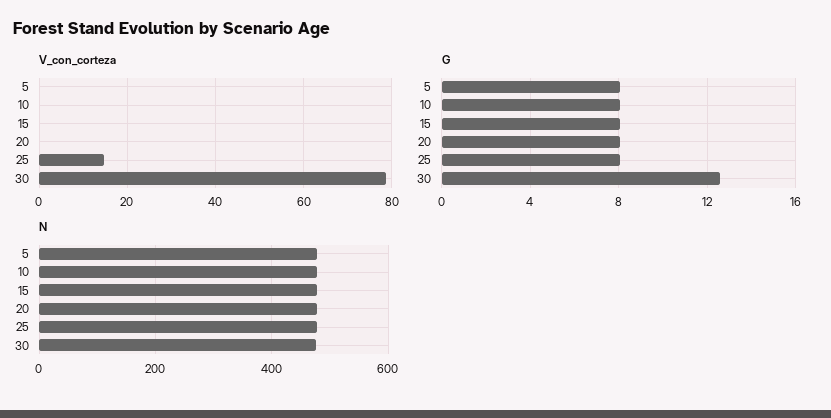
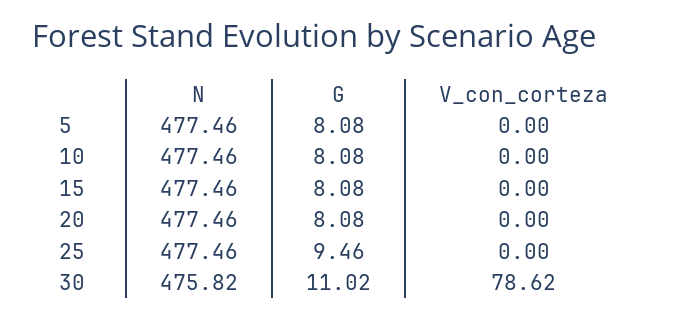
  {
    "V_con_corteza": {
      "5": 0,
      "10": 0,
      "15": 0,
      "20": 0,
-     "25": 14,
+     "25": 0,
      "30": 78.62
    },
    "G": {
      "5": 8.08,
      "10": 8.08,
      "15": 8.08,
      "20": 8.08,
-     "25": 8,
+     "25": 9.46,
-     "30": 12.5
+     "30": 11.02
    },
    "N": {
      "5": 477.46,
      "10": 477.46,
      "15": 477.46,
      "20": 477.46,
      "25": 477.46,
      "30": 475.82
    }
  }

